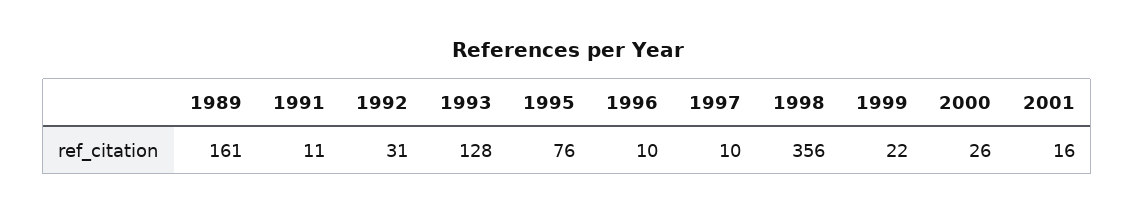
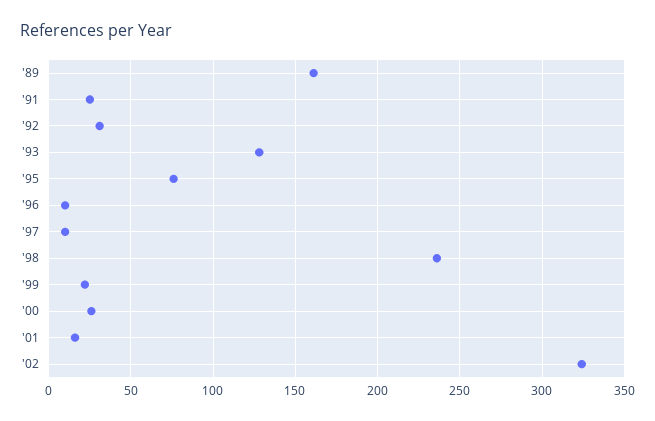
  {
    "1989": 161,
-   "1991": 11,
+   "1991": 25,
    "1992": 31,
    "1993": 128,
    "1995": 76,
    "1996": 10,
    "1997": 10,
-   "1998": 356,
+   "1998": 235,
    "1999": 22,
    "2000": 26,
-   "2001": 16
+   "2001": 16,
+   "'02": 325
  }

